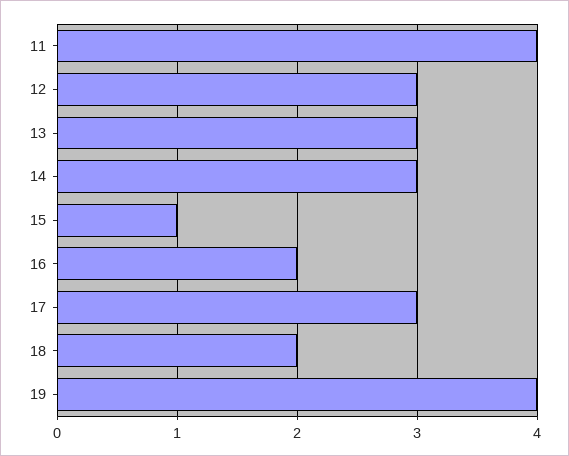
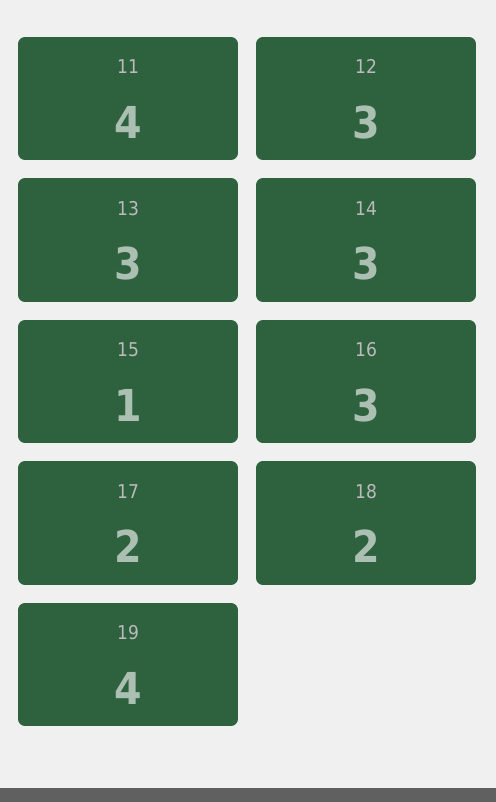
  {
    "11": 4,
    "12": 3,
    "13": 3,
    "14": 3,
    "15": 1,
-   "16": 2,
+   "16": 3,
-   "17": 3,
+   "17": 2,
    "18": 2,
    "19": 4
  }

